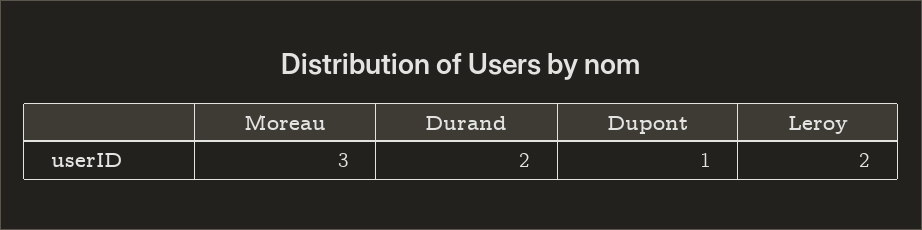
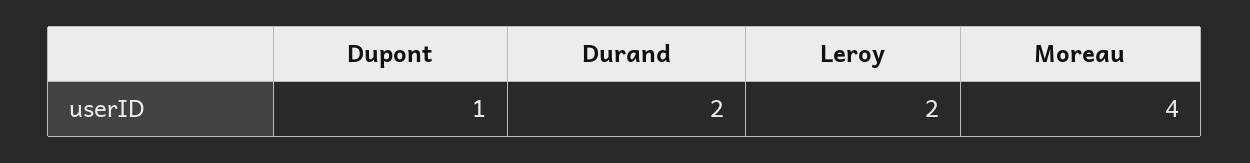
  {
-   "Moreau": 3,
+   "Moreau": 4,
    "Durand": 2,
    "Dupont": 1,
    "Leroy": 2
  }

